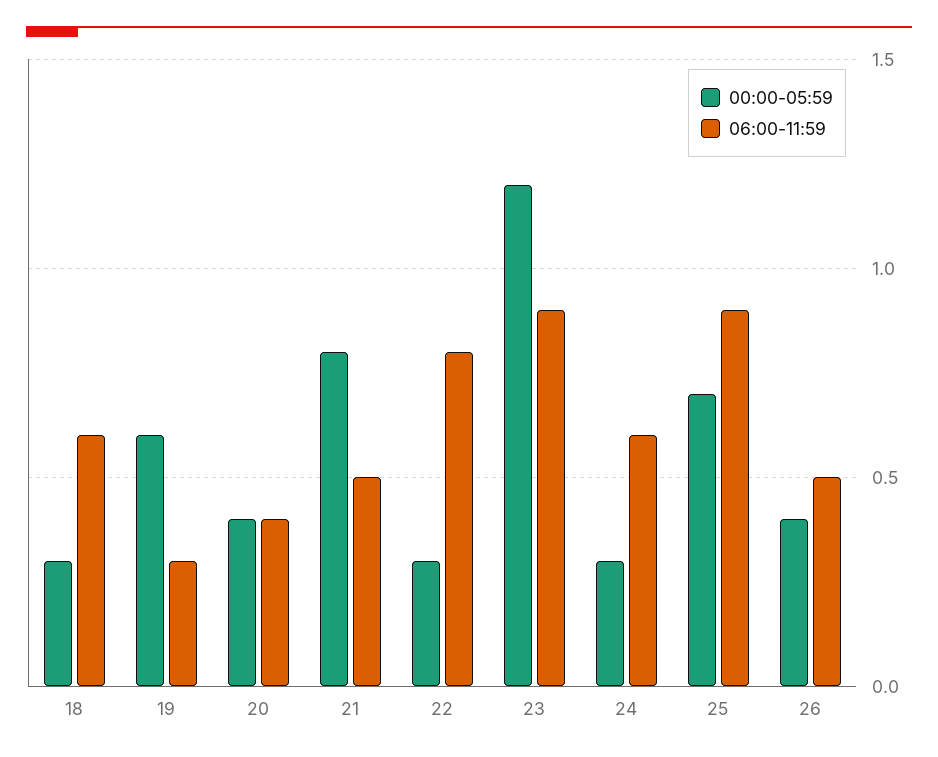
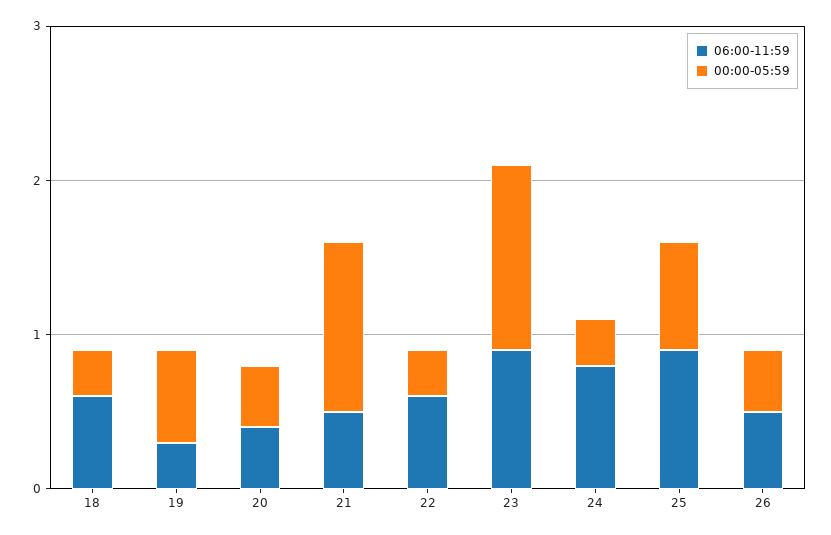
  {
    "00:00-05:59": {
      "18": 0.3,
      "19": 0.6,
      "20": 0.4,
-     "21": 0.8,
+     "21": 1.1,
      "22": 0.3,
      "23": 1.2,
      "24": 0.3,
      "25": 0.7,
      "26": 0.4
    },
    "06:00-11:59": {
      "18": 0.6,
      "19": 0.3,
      "20": 0.4,
      "21": 0.5,
-     "22": 0.8,
+     "22": 0.6,
      "23": 0.9,
-     "24": 0.6,
+     "24": 0.8,
      "25": 0.9,
      "26": 0.5
    }
  }

